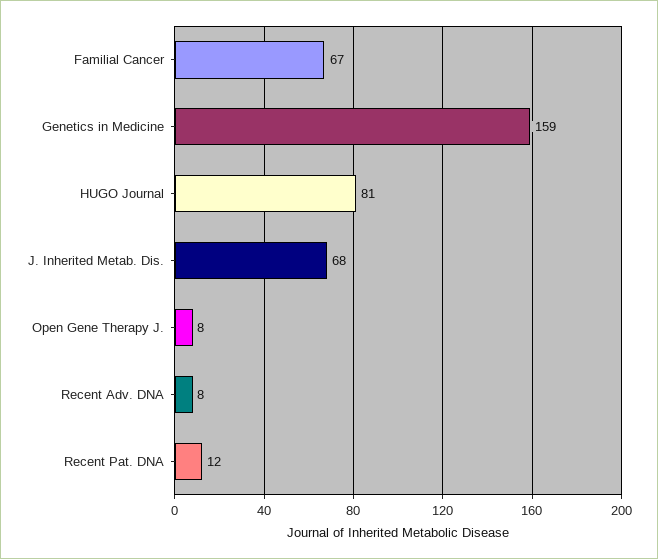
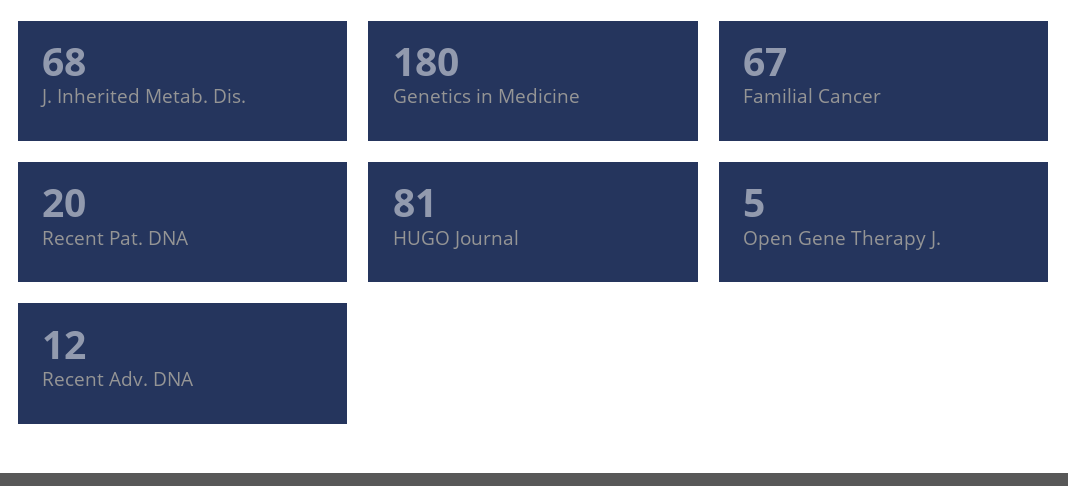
  {
    "Familial Cancer": 67,
-   "Genetics in Medicine": 159,
+   "Genetics in Medicine": 180,
    "HUGO Journal": 81,
    "J. Inherited Metab. Dis.": 68,
-   "Open Gene Therapy J.": 8,
+   "Open Gene Therapy J.": 5,
-   "Recent Adv. DNA": 8,
+   "Recent Adv. DNA": 12,
-   "Recent Pat. DNA": 12
+   "Recent Pat. DNA": 20
  }

